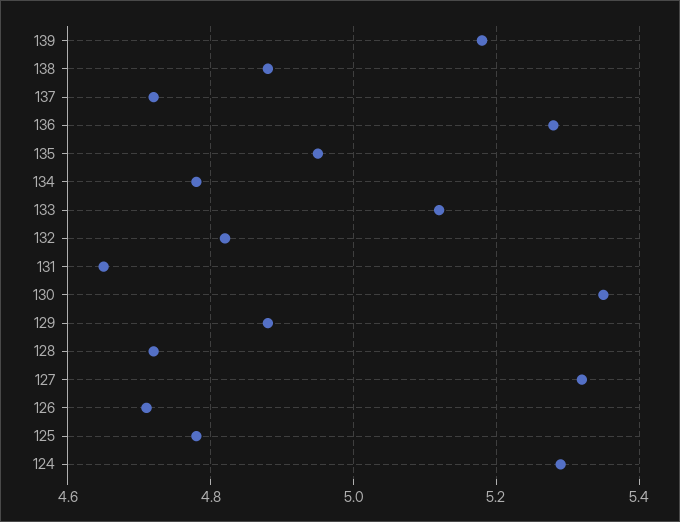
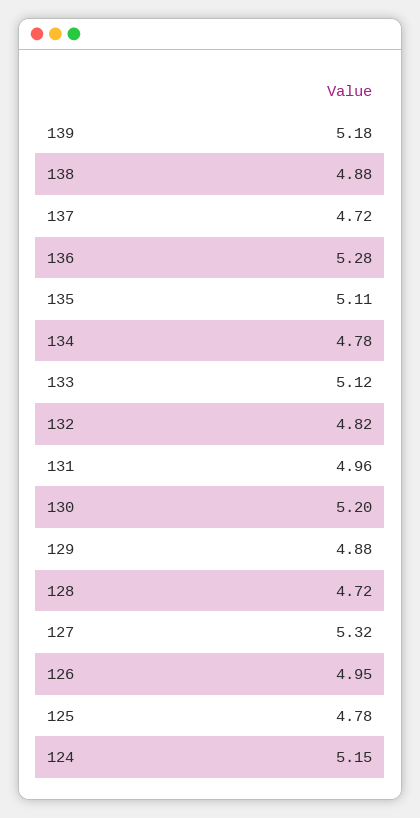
  {
    "139": 5.18,
    "138": 4.88,
    "137": 4.72,
    "136": 5.28,
-   "135": 4.95,
+   "135": 5.11,
    "134": 4.78,
    "133": 5.12,
    "132": 4.82,
-   "131": 4.65,
+   "131": 4.96,
-   "130": 5.35,
+   "130": 5.2,
    "129": 4.88,
    "128": 4.72,
    "127": 5.32,
-   "126": 4.7,
+   "126": 4.95,
    "125": 4.78,
-   "124": 5.3
+   "124": 5.15
  }

